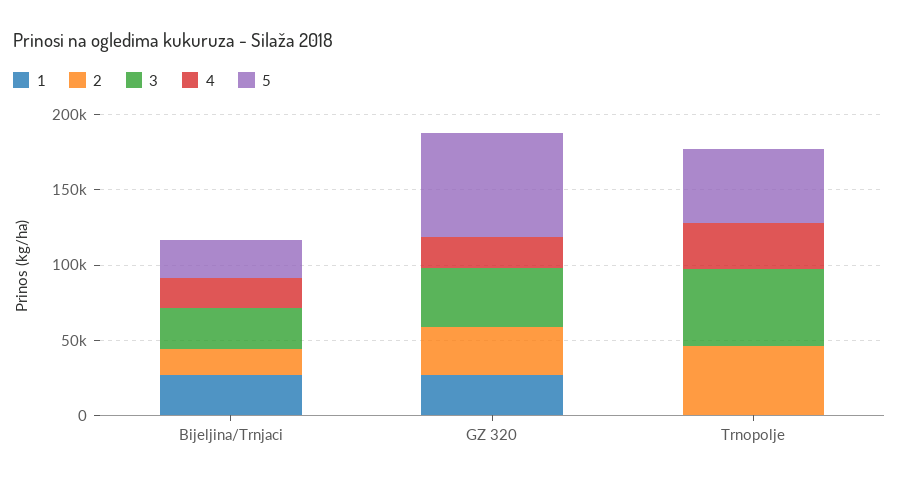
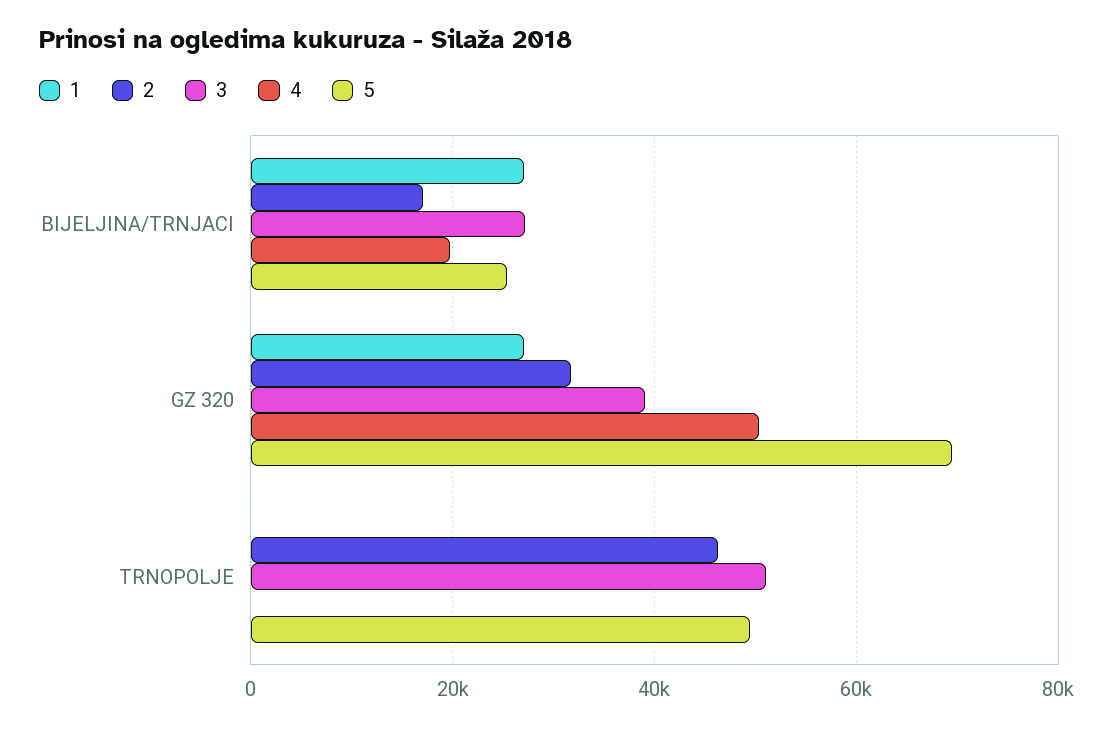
  {
    "1": {
      "Bijeljina/Trnjaci": 28000,
      "GZ 320": 28000,
      "Trnopolje": 0
    },
    "2": {
      "Bijeljina/Trnjaci": 18000,
      "GZ 320": 32000,
      "Trnopolje": 46000
    },
    "3": {
      "Bijeljina/Trnjaci": 28000,
      "GZ 320": 40000,
      "Trnopolje": 52000
    },
    "4": {
      "Bijeljina/Trnjaci": 20000,
-     "GZ 320": 20000,
+     "GZ 320": 50000,
-     "Trnopolje": 30000
+     "Trnopolje": 0
    },
    "5": {
      "Bijeljina/Trnjaci": 26000,
      "GZ 320": 70000,
      "Trnopolje": 50000
    }
  }

